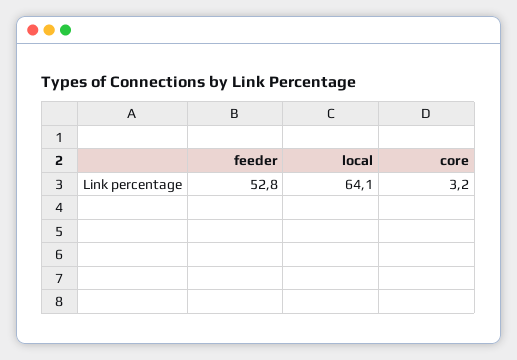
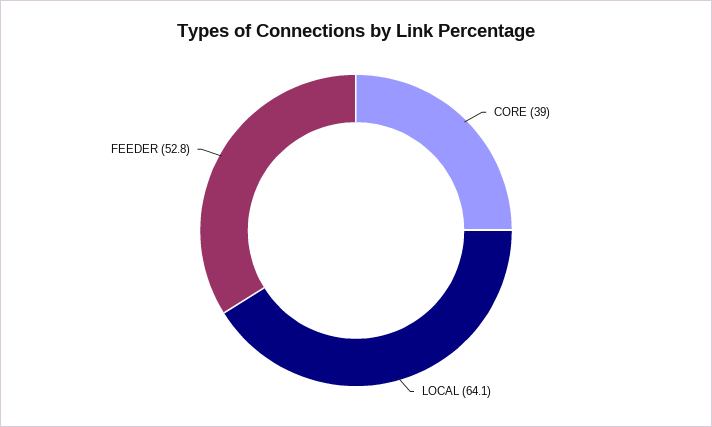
  {
    "feeder": 52.8,
    "local": 64.1,
-   "core": 3.2
+   "core": 39
  }

